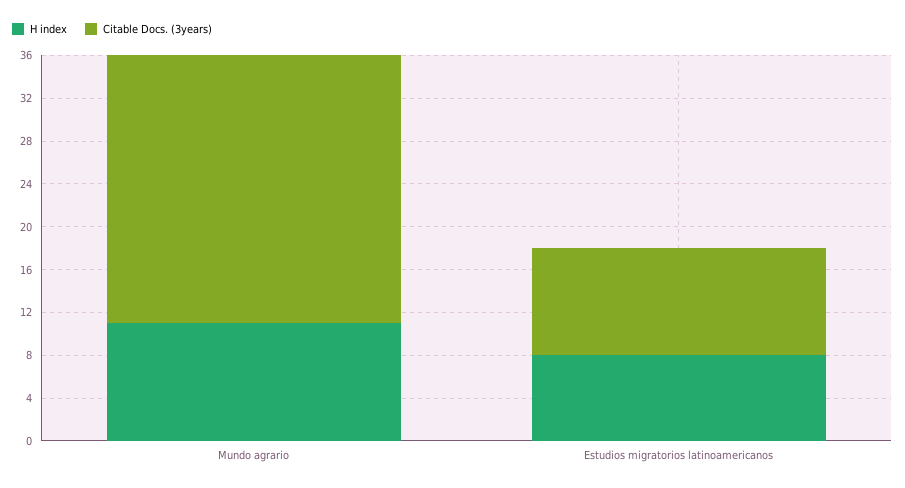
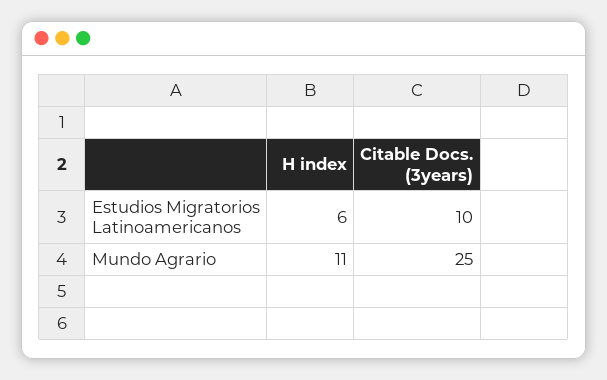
  {
    "H index": {
      "Mundo agrario": 11,
-     "Estudios migratorios latinoamericanos": 8
+     "Estudios migratorios latinoamericanos": 6
    },
    "Citable Docs. (3years)": {
      "Mundo agrario": 25,
      "Estudios migratorios latinoamericanos": 10
    }
  }

